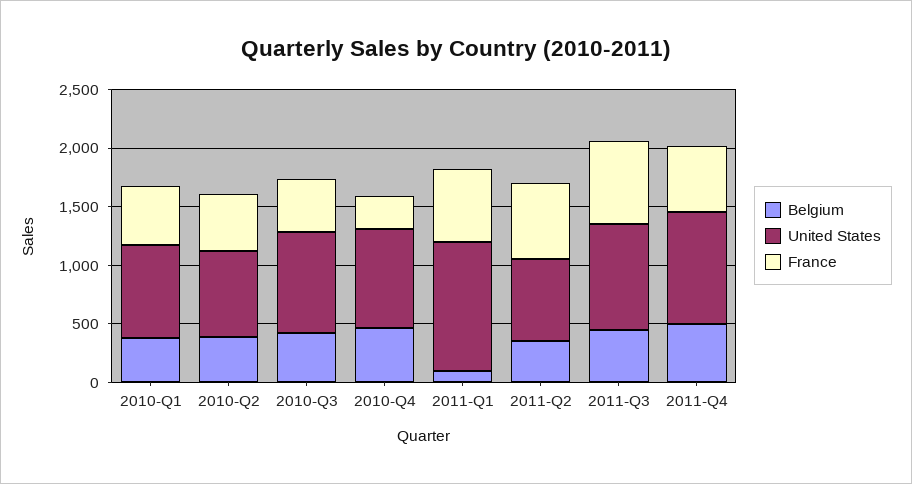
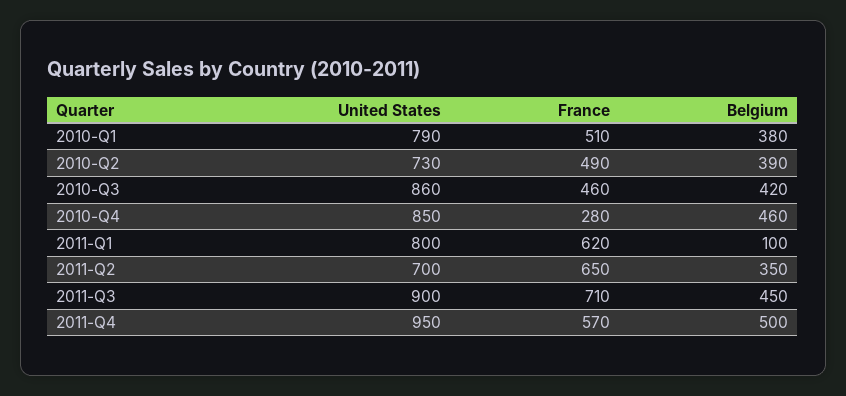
  {
    "Belgium": {
      "2010-Q1": 380,
      "2010-Q2": 390,
      "2010-Q3": 420,
      "2010-Q4": 460,
      "2011-Q1": 100,
      "2011-Q2": 350,
      "2011-Q3": 450,
      "2011-Q4": 500
    },
    "United States": {
      "2010-Q1": 790,
      "2010-Q2": 730,
      "2010-Q3": 860,
      "2010-Q4": 850,
-     "2011-Q1": 1100,
+     "2011-Q1": 800,
      "2011-Q2": 700,
      "2011-Q3": 900,
      "2011-Q4": 950
    },
    "France": {
      "2010-Q1": 510,
      "2010-Q2": 490,
      "2010-Q3": 460,
      "2010-Q4": 280,
      "2011-Q1": 620,
      "2011-Q2": 650,
      "2011-Q3": 710,
      "2011-Q4": 570
    }
  }

